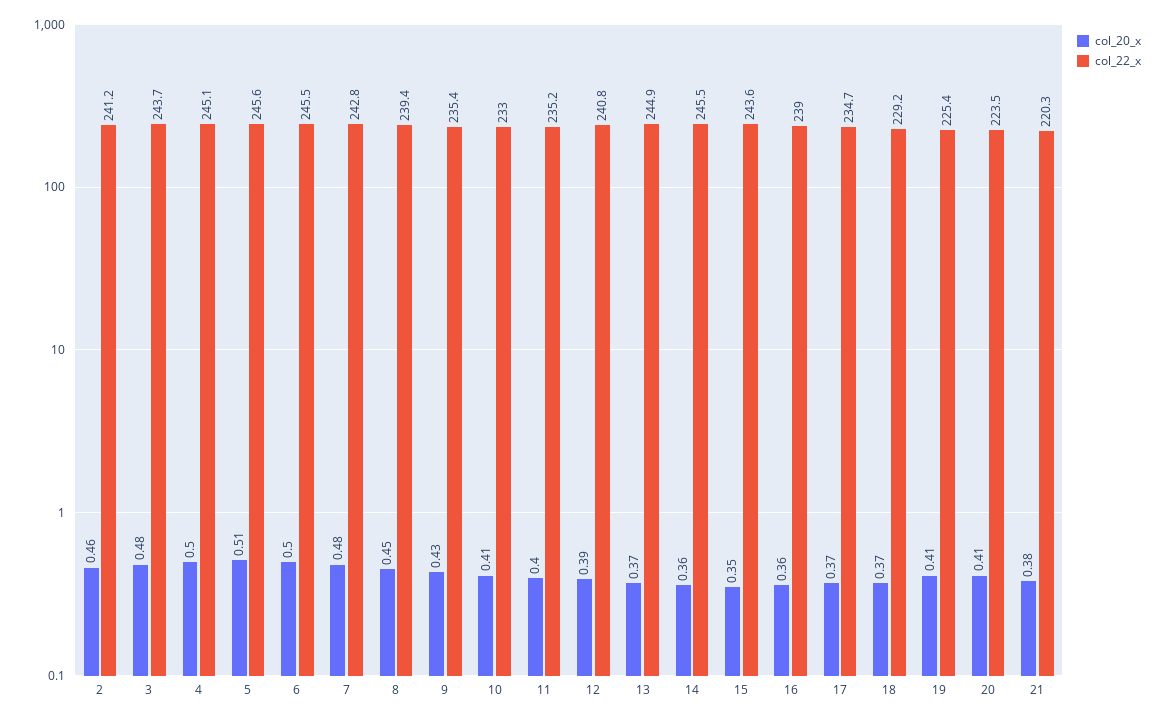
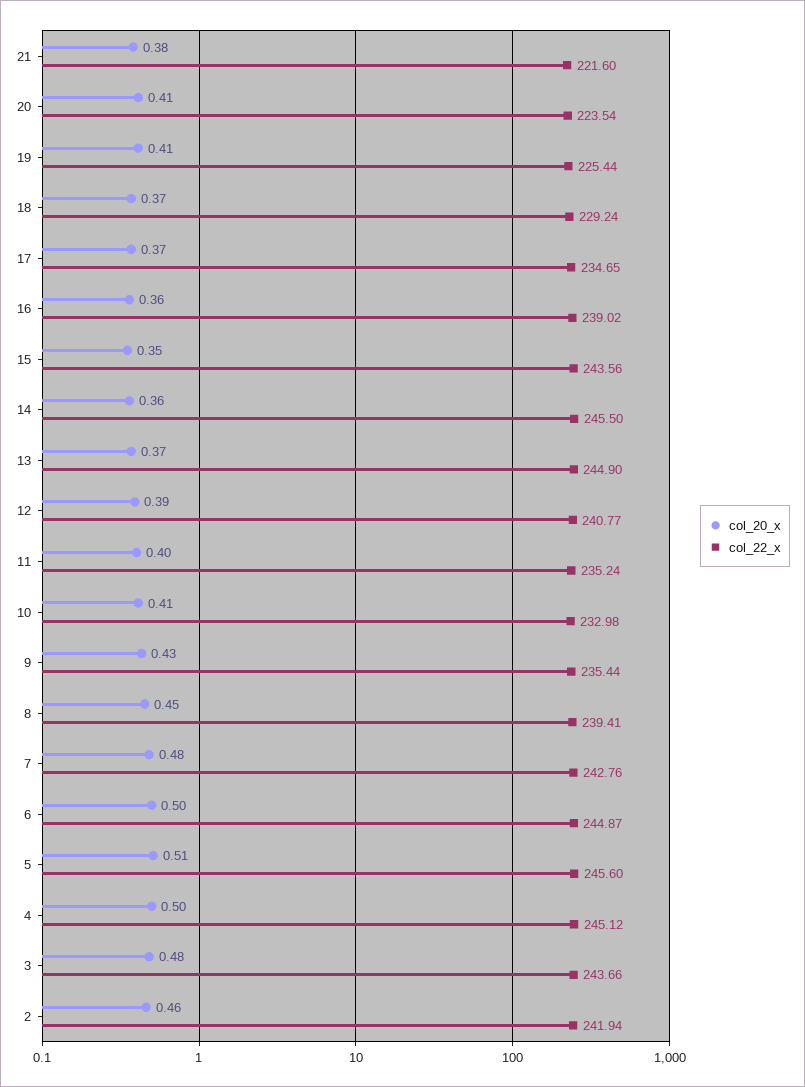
  {
    "col_20_x": {
      "2": 0.46,
      "3": 0.48,
      "4": 0.5,
      "5": 0.51,
      "6": 0.5,
      "7": 0.48,
      "8": 0.45,
      "9": 0.43,
      "10": 0.41,
      "11": 0.4,
      "12": 0.39,
      "13": 0.37,
      "14": 0.36,
      "15": 0.35,
      "16": 0.36,
      "17": 0.37,
      "18": 0.37,
      "19": 0.41,
      "20": 0.41,
      "21": 0.38
    },
    "col_22_x": {
-     "2": 241.2,
+     "2": 241.94,
      "3": 243.66,
      "4": 245.12,
      "5": 245.6,
-     "6": 245.5,
+     "6": 244.87,
      "7": 242.76,
      "8": 239.41,
      "9": 235.44,
      "10": 232.98,
      "11": 235.24,
      "12": 240.77,
      "13": 244.9,
      "14": 245.5,
      "15": 243.56,
      "16": 239.02,
      "17": 234.65,
      "18": 229.24,
      "19": 225.44,
      "20": 223.54,
-     "21": 220.3
+     "21": 221.6
    }
  }

